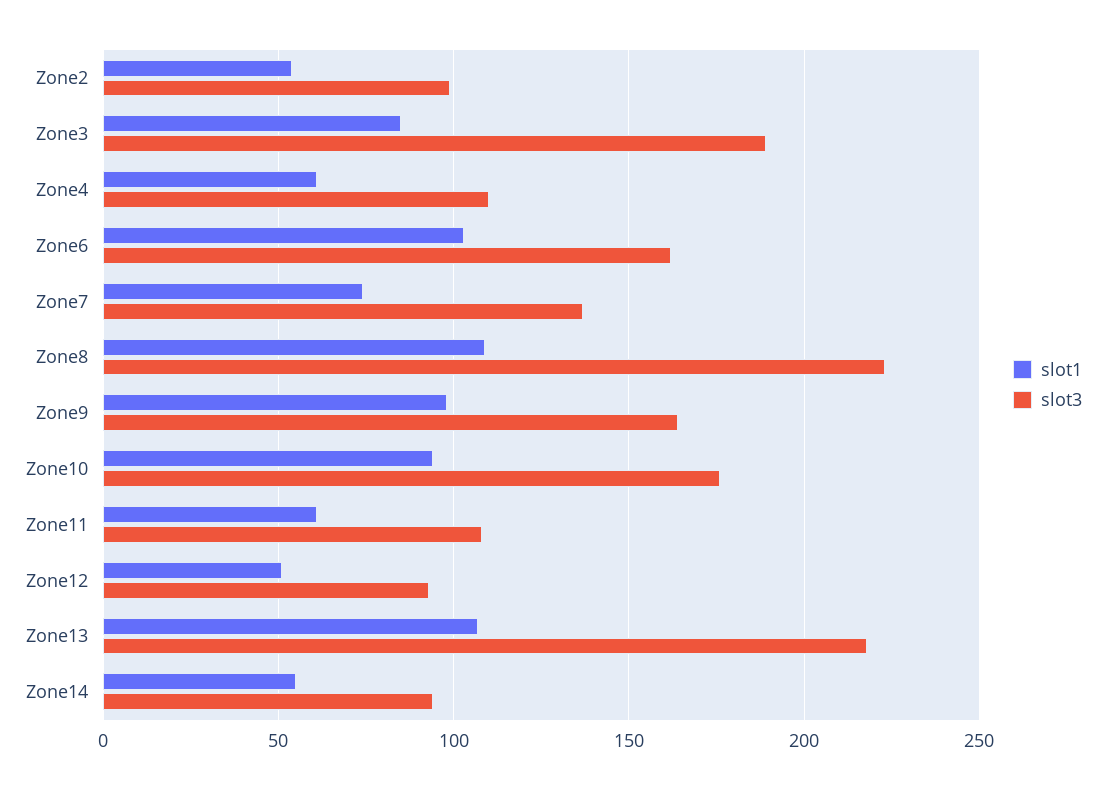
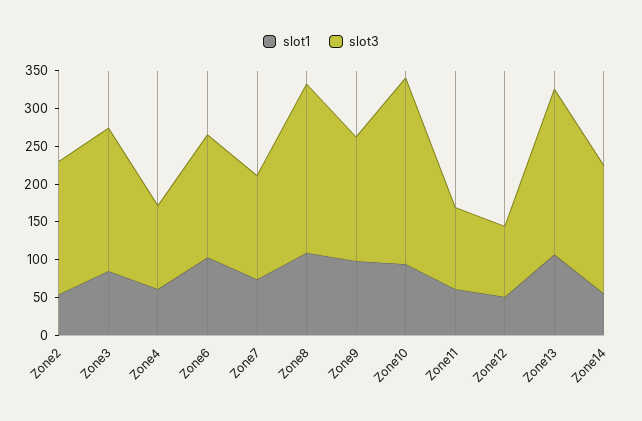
  {
    "slot1": {
      "Zone2": 55,
      "Zone3": 85,
      "Zone4": 60,
      "Zone6": 105,
      "Zone7": 75,
      "Zone8": 110,
      "Zone9": 100,
      "Zone10": 95,
      "Zone11": 60,
      "Zone12": 50,
      "Zone13": 105,
      "Zone14": 55
    },
    "slot3": {
-     "Zone2": 100,
+     "Zone2": 175,
      "Zone3": 190,
      "Zone4": 110,
      "Zone6": 160,
      "Zone7": 135,
      "Zone8": 225,
      "Zone9": 165,
-     "Zone10": 175,
+     "Zone10": 250,
      "Zone11": 110,
      "Zone12": 95,
      "Zone13": 220,
-     "Zone14": 95
+     "Zone14": 175
    }
  }

